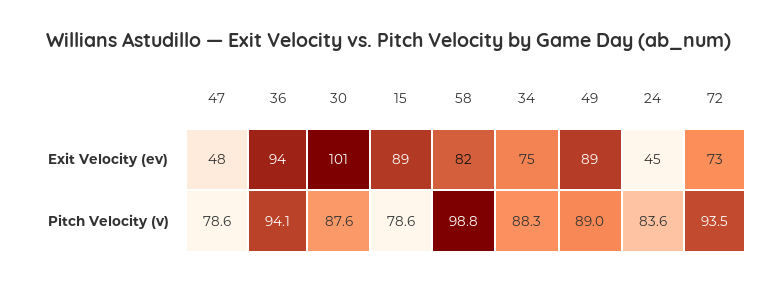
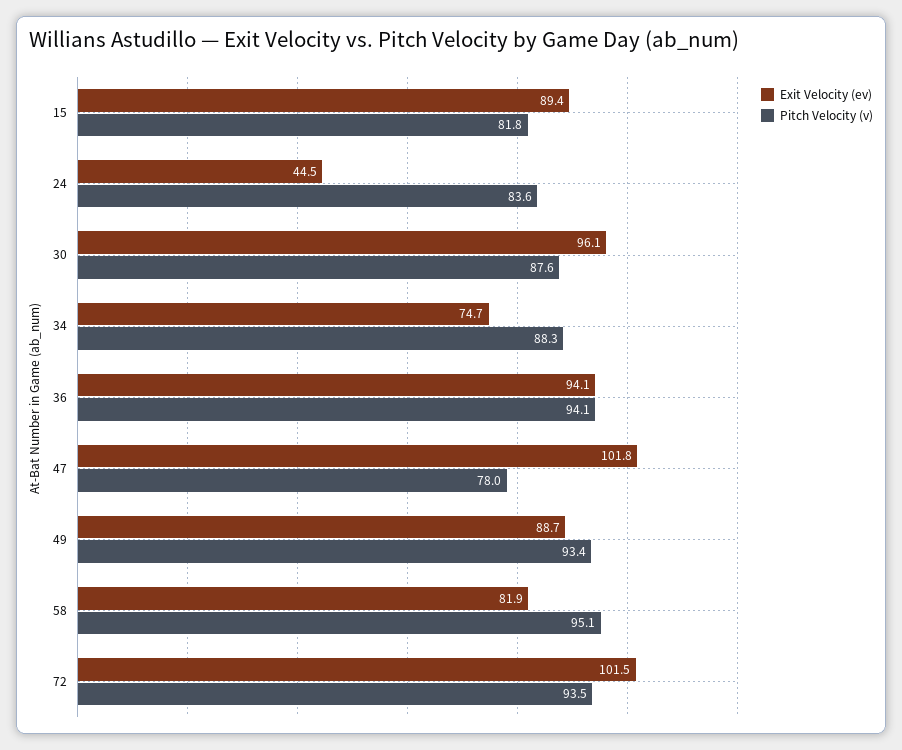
  {
    "Exit Velocity (ev)": {
-     "47": 48,
+     "47": 101.8,
      "36": 94.1,
-     "30": 101,
+     "30": 96.1,
      "15": 89.4,
      "58": 81.9,
      "34": 74.7,
      "49": 88.7,
      "24": 44.5,
-     "72": 73
+     "72": 101.5
    },
    "Pitch Velocity (v)": {
-     "47": 78.6,
+     "47": 78,
      "36": 94.1,
      "30": 87.6,
-     "15": 78.6,
+     "15": 81.8,
-     "58": 98.8,
+     "58": 95.1,
      "34": 88.3,
-     "49": 89,
+     "49": 93.4,
      "24": 83.6,
      "72": 93.5
    }
  }

